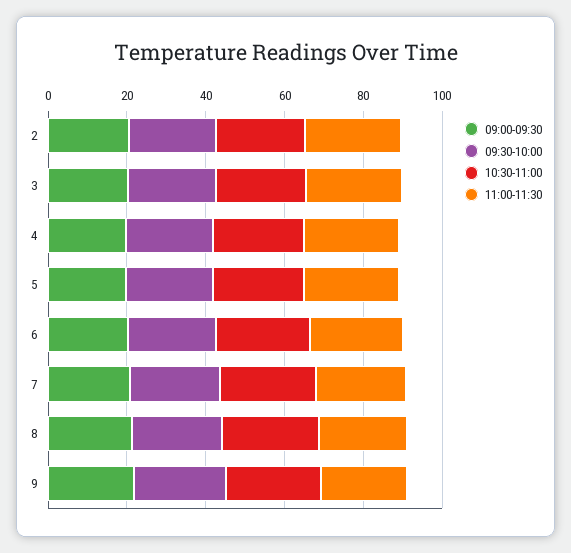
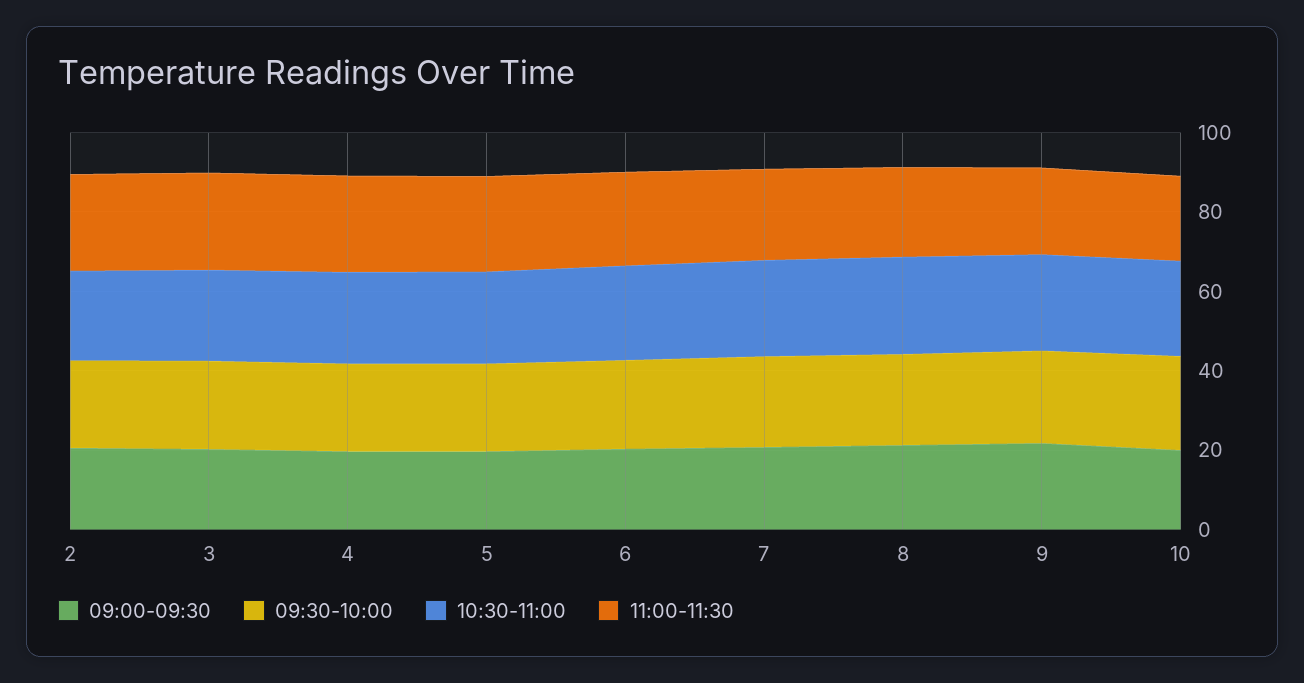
  {
    "09:00-09:30": {
      "2": 20,
      "3": 20,
      "4": 20,
      "5": 20,
      "6": 20,
      "7": 20,
      "8": 20,
-     "9": 20
+     "9": 20,
+     "10": 20
    },
    "09:30-10:00": {
      "2": 20,
      "3": 20,
      "4": 20,
      "5": 20,
      "6": 20,
      "7": 25,
      "8": 25,
-     "9": 25
+     "9": 25,
+     "10": 25
    },
    "10:30-11:00": {
      "2": 25,
      "3": 25,
      "4": 25,
      "5": 25,
      "6": 25,
      "7": 25,
      "8": 25,
-     "9": 25
+     "9": 25,
+     "10": 25
    },
    "11:00-11:30": {
      "2": 25,
      "3": 25,
      "4": 25,
      "5": 25,
      "6": 25,
      "7": 25,
      "8": 25,
-     "9": 20
+     "9": 20,
+     "10": 20
    }
  }

